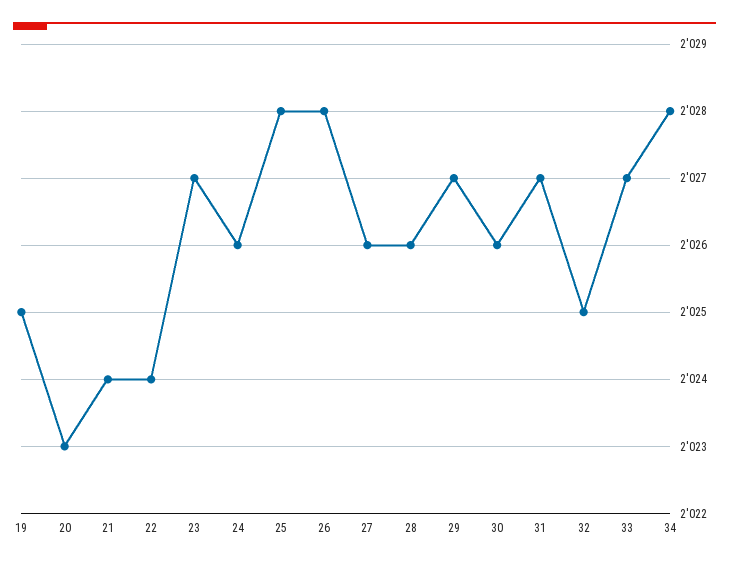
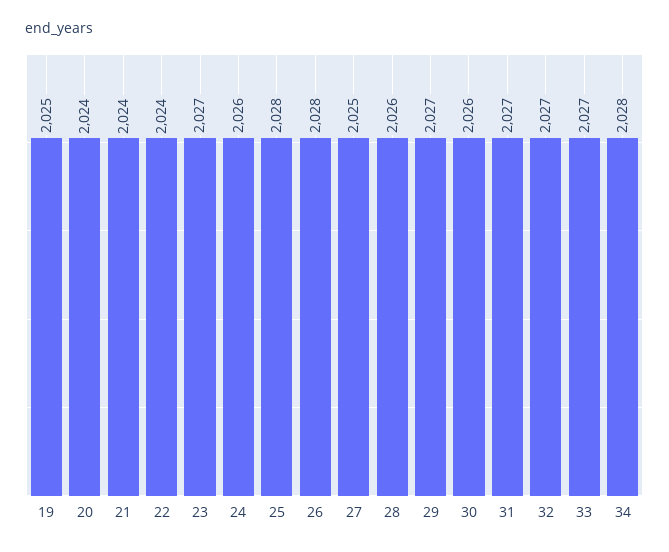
  {
    "19": 2025,
-   "20": 2023,
+   "20": 2024,
    "21": 2024,
    "22": 2024,
    "23": 2027,
    "24": 2026,
    "25": 2028,
    "26": 2028,
-   "27": 2026,
+   "27": 2025,
    "28": 2026,
    "29": 2027,
    "30": 2026,
    "31": 2027,
-   "32": 2025,
+   "32": 2027,
    "33": 2027,
    "34": 2028
  }

